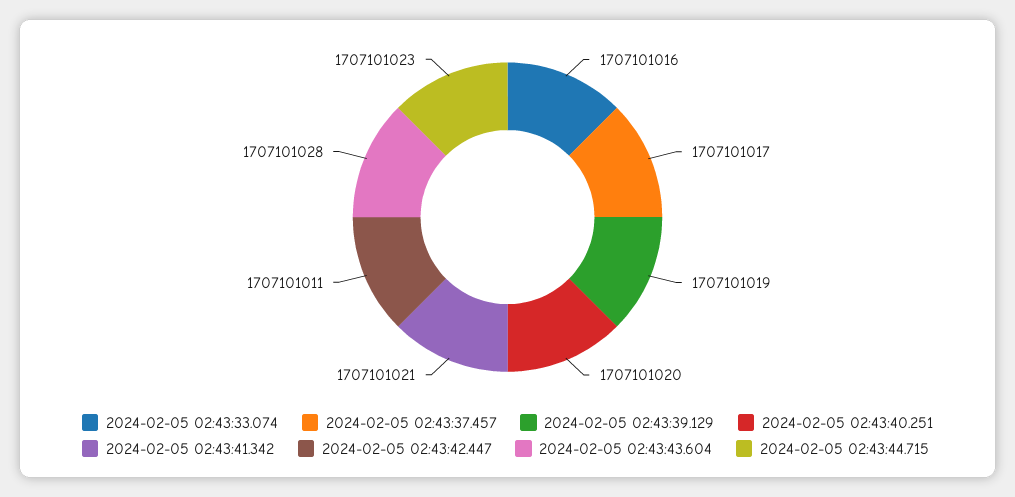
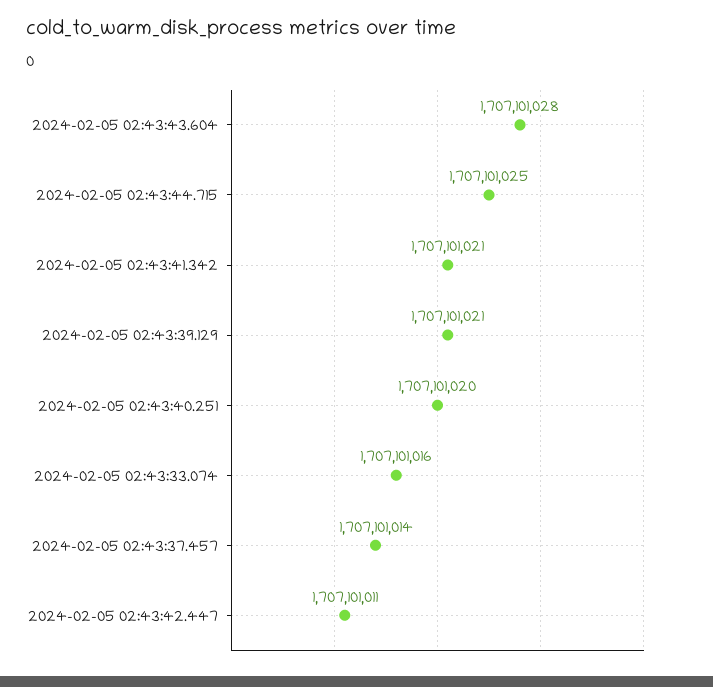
  {
    "2024-02-05 02:43:33.074": 1707101016,
-   "2024-02-05 02:43:37.457": 1707101017,
+   "2024-02-05 02:43:37.457": 1707101014,
-   "2024-02-05 02:43:39.129": 1707101019,
+   "2024-02-05 02:43:39.129": 1707101021,
    "2024-02-05 02:43:40.251": 1707101020,
    "2024-02-05 02:43:41.342": 1707101021,
    "2024-02-05 02:43:42.447": 1707101011,
    "2024-02-05 02:43:43.604": 1707101028,
-   "2024-02-05 02:43:44.715": 1707101023
+   "2024-02-05 02:43:44.715": 1707101025
  }

